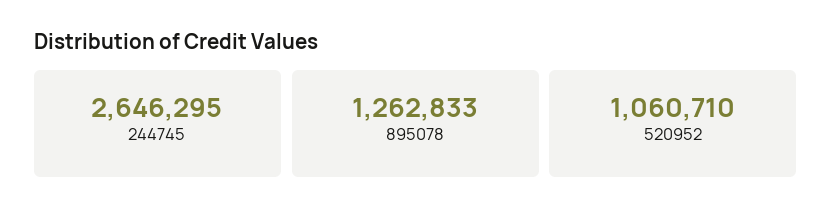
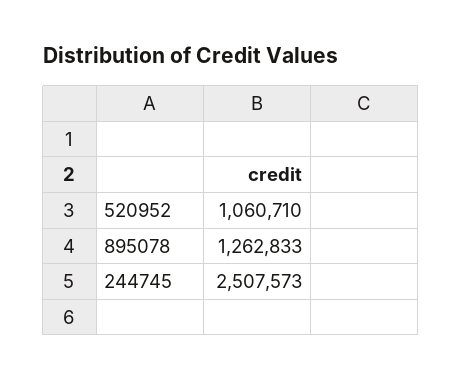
  {
-   "244745": 2646295,
+   "244745": 2507573,
    "895078": 1262833,
    "520952": 1060710
  }

